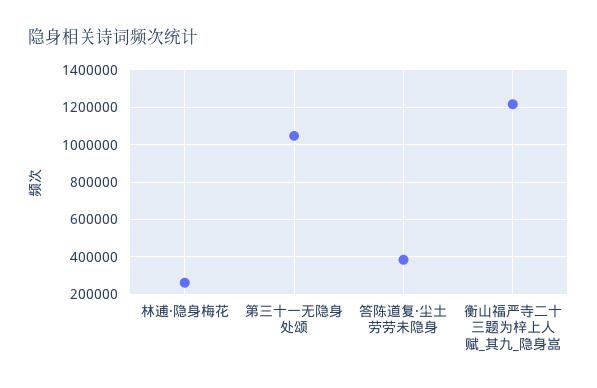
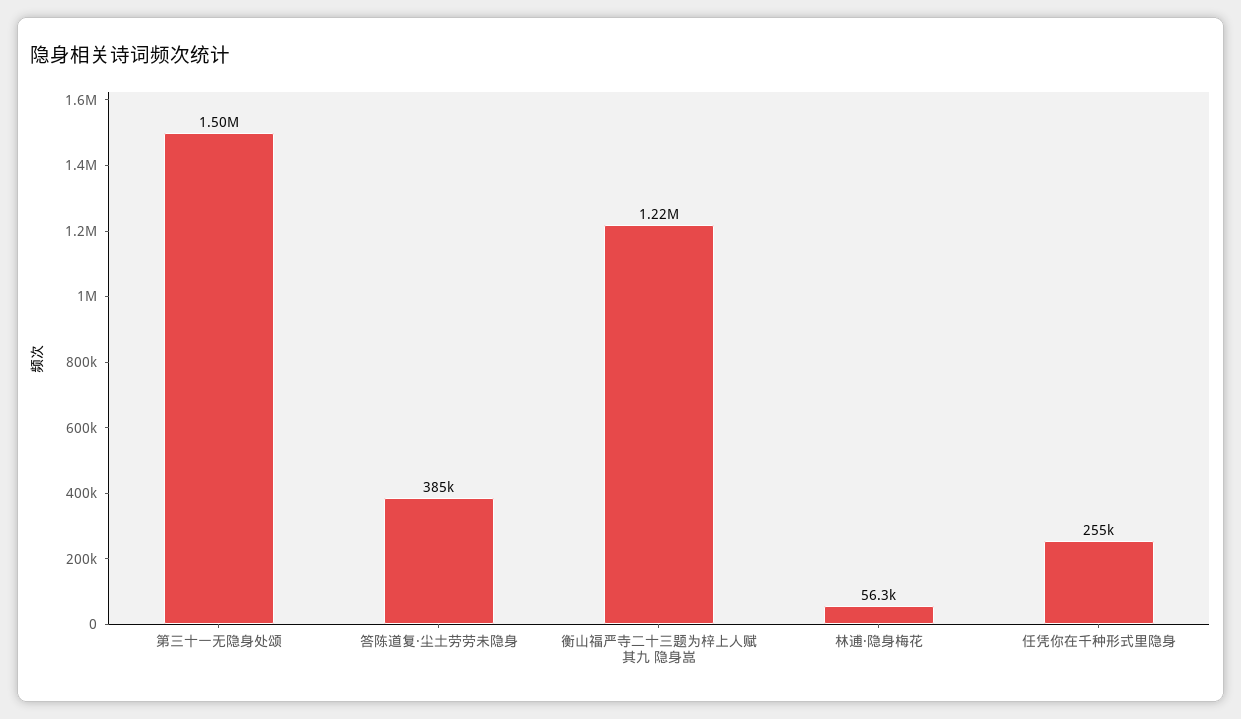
  {
-   "林逋·隐身梅花": 250000,
+   "林逋·隐身梅花": 56300,
-   "第三十一无隐身处颂": 1050000,
+   "第三十一无隐身处颂": 1500000,
    "答陈道复·尘土劳劳未隐身": 385000,
-   "衡山福严寺二十三题为梓上人赋_其九_隐身嵓": 1220000
+   "衡山福严寺二十三题为梓上人赋_其九_隐身嵓": 1220000,
+   "任凭你在千种形式里隐身": 255000
  }

